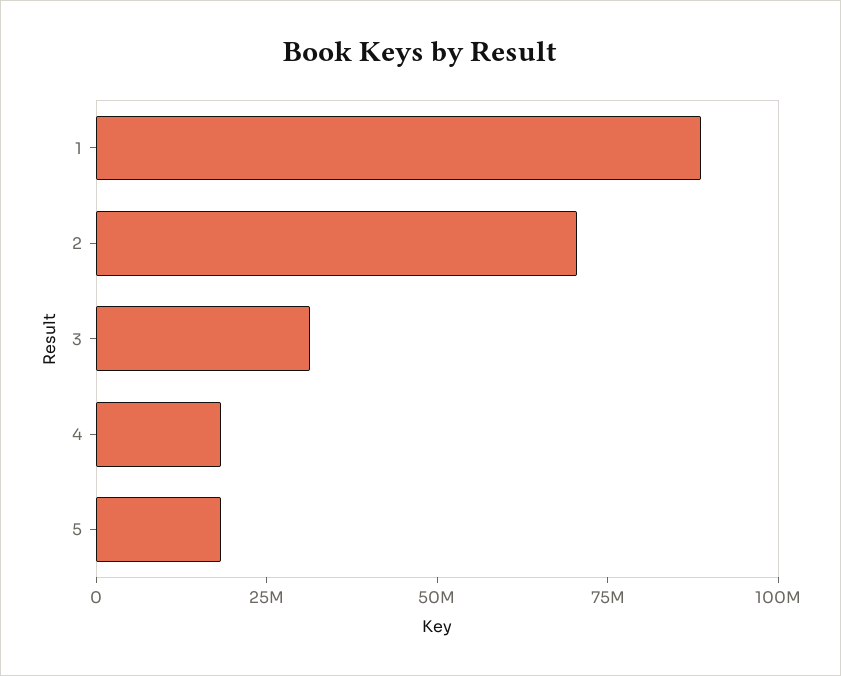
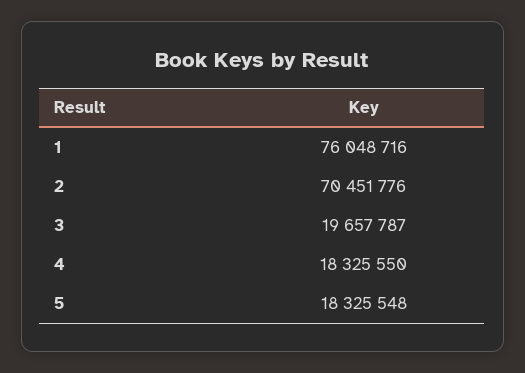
  {
-   "1": 90000000,
+   "1": 76048716,
    "2": 70451776,
-   "3": 30000000,
+   "3": 19657787,
    "4": 18325550,
    "5": 18325548
  }

